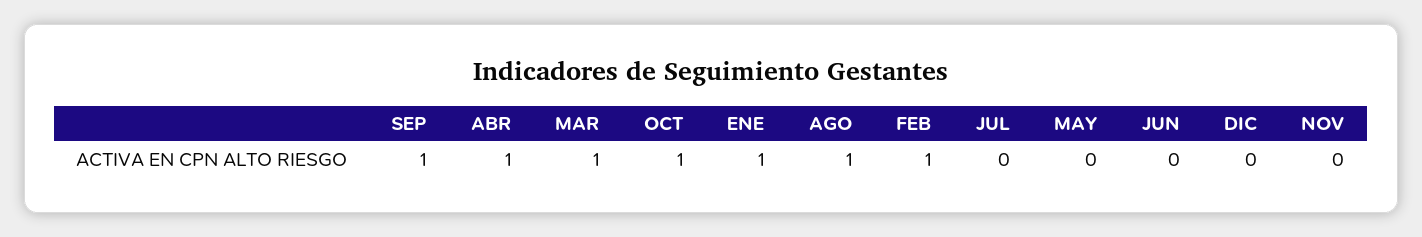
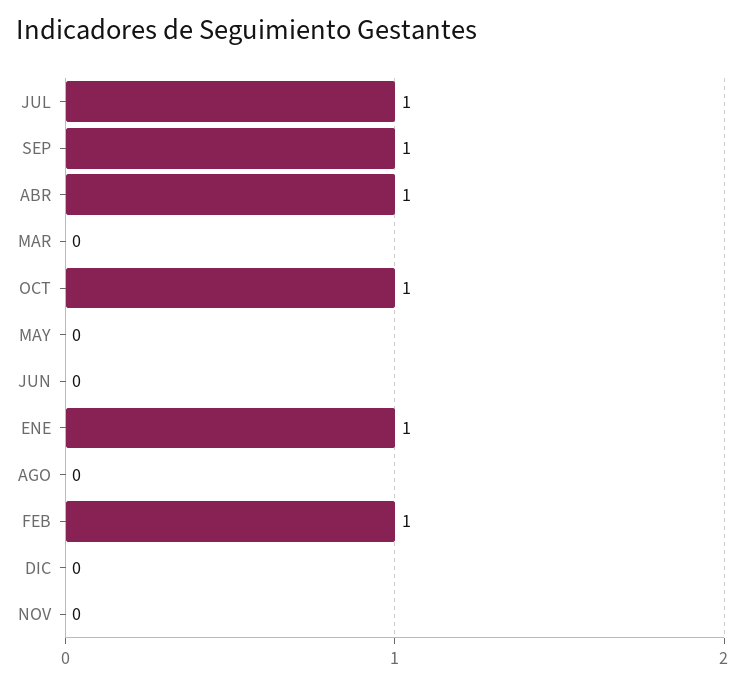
  {
    "SEP": 1,
    "ABR": 1,
-   "MAR": 1,
+   "MAR": 0,
    "OCT": 1,
    "ENE": 1,
-   "AGO": 1,
+   "AGO": 0,
    "FEB": 1,
-   "JUL": 0,
+   "JUL": 1,
    "MAY": 0,
    "JUN": 0,
    "DIC": 0,
    "NOV": 0
  }

